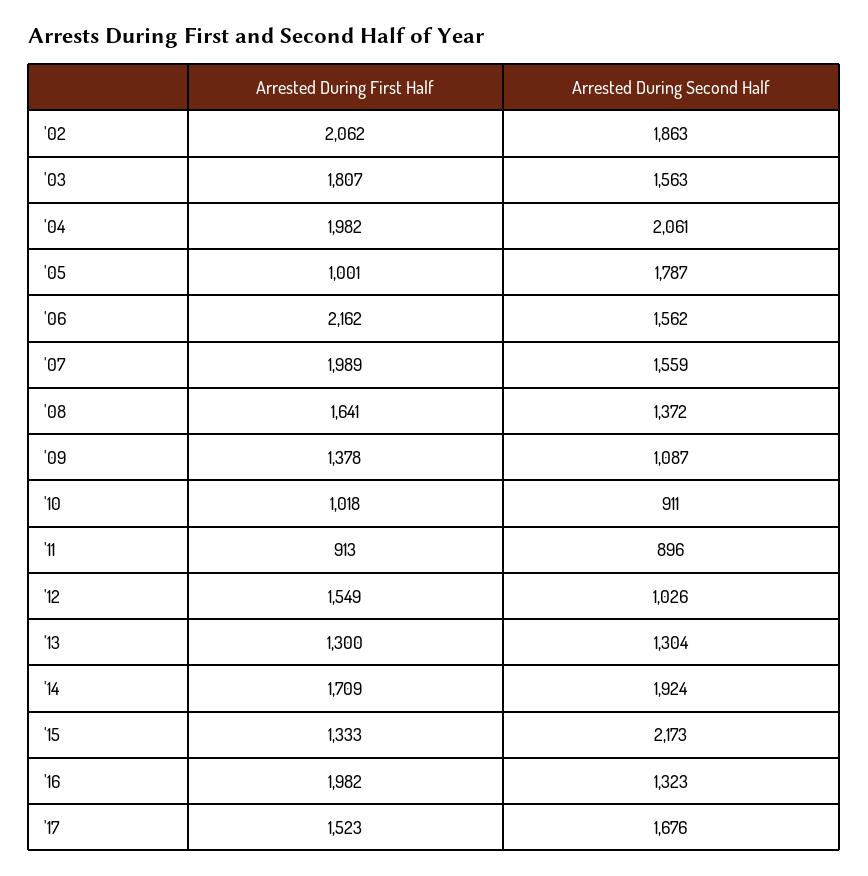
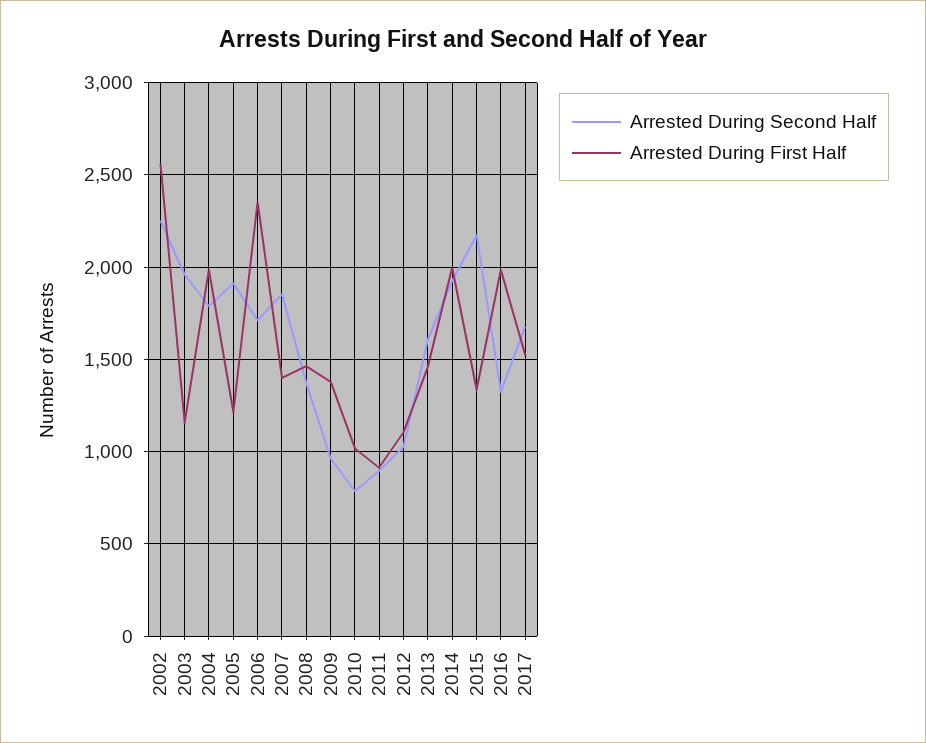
  {
    "Arrested During First Half": {
-     "'02": 2062,
+     "'02": 2550,
-     "'03": 1807,
+     "'03": 1150,
      "'04": 1982,
-     "'05": 1001,
+     "'05": 1200,
-     "'06": 2162,
+     "'06": 2350,
-     "'07": 1989,
+     "'07": 1400,
-     "'08": 1641,
+     "'08": 1450,
      "'09": 1378,
      "'10": 1018,
      "'11": 913,
-     "'12": 1549,
+     "'12": 1100,
-     "'13": 1300,
+     "'13": 1450,
-     "'14": 1709,
+     "'14": 2000,
      "'15": 1333,
      "'16": 1982,
      "'17": 1523
    },
    "Arrested During Second Half": {
-     "'02": 1863,
+     "'02": 2250,
-     "'03": 1563,
+     "'03": 1950,
-     "'04": 2061,
+     "'04": 1800,
-     "'05": 1787,
+     "'05": 1900,
-     "'06": 1562,
+     "'06": 1700,
-     "'07": 1559,
+     "'07": 1850,
      "'08": 1372,
-     "'09": 1087,
+     "'09": 950,
-     "'10": 911,
+     "'10": 800,
      "'11": 896,
      "'12": 1026,
-     "'13": 1304,
+     "'13": 1600,
      "'14": 1924,
      "'15": 2173,
      "'16": 1323,
      "'17": 1676
    }
  }

